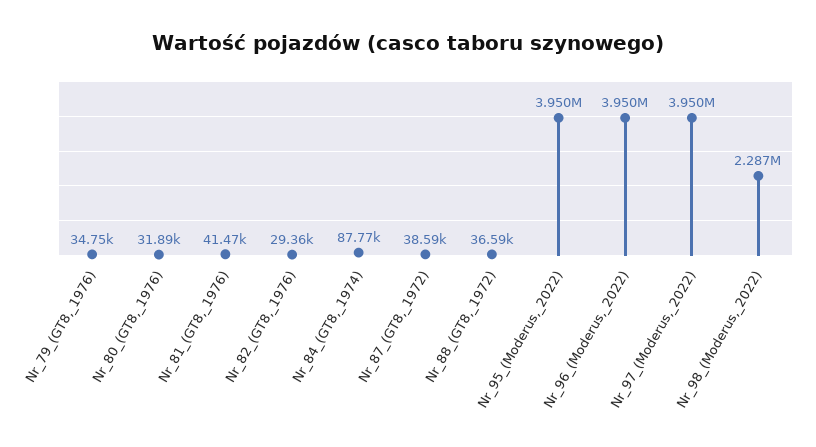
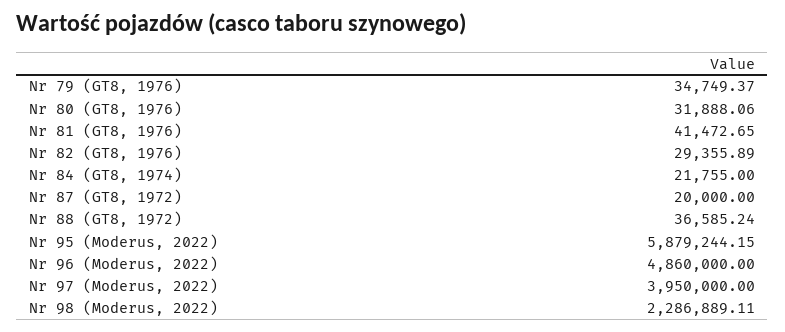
  {
    "Nr_79_(GT8,_1976)": 34749.37,
    "Nr_80_(GT8,_1976)": 31888.06,
    "Nr_81_(GT8,_1976)": 41472.65,
    "Nr_82_(GT8,_1976)": 29355.89,
-   "Nr_84_(GT8,_1974)": 87770,
+   "Nr_84_(GT8,_1974)": 21755,
-   "Nr_87_(GT8,_1972)": 38590,
+   "Nr_87_(GT8,_1972)": 20000,
    "Nr_88_(GT8,_1972)": 36585.24,
-   "Nr_95_(Moderus,_2022)": 3950000,
+   "Nr_95_(Moderus,_2022)": 5879244.15,
-   "Nr_96_(Moderus,_2022)": 3950000,
+   "Nr_96_(Moderus,_2022)": 4860000,
    "Nr_97_(Moderus,_2022)": 3950000,
    "Nr_98_(Moderus,_2022)": 2286889.11
  }

